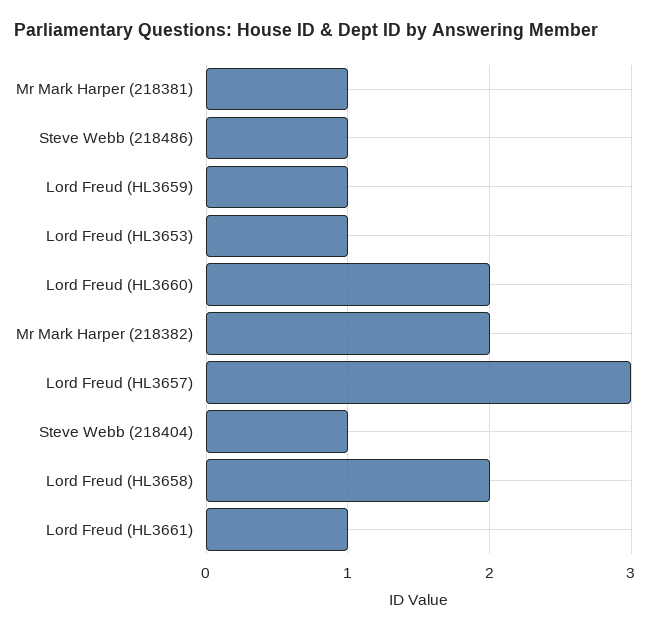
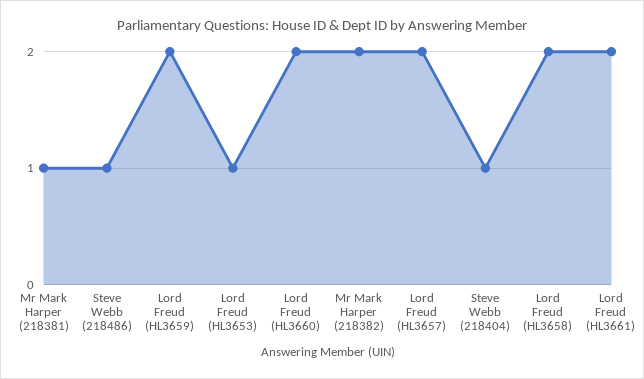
  {
    "Mr Mark Harper (218381)": 1,
    "Steve Webb (218486)": 1,
-   "Lord Freud (HL3659)": 1,
+   "Lord Freud (HL3659)": 2,
    "Lord Freud (HL3653)": 1,
    "Lord Freud (HL3660)": 2,
    "Mr Mark Harper (218382)": 2,
-   "Lord Freud (HL3657)": 3,
+   "Lord Freud (HL3657)": 2,
    "Steve Webb (218404)": 1,
    "Lord Freud (HL3658)": 2,
-   "Lord Freud (HL3661)": 1
+   "Lord Freud (HL3661)": 2
  }

